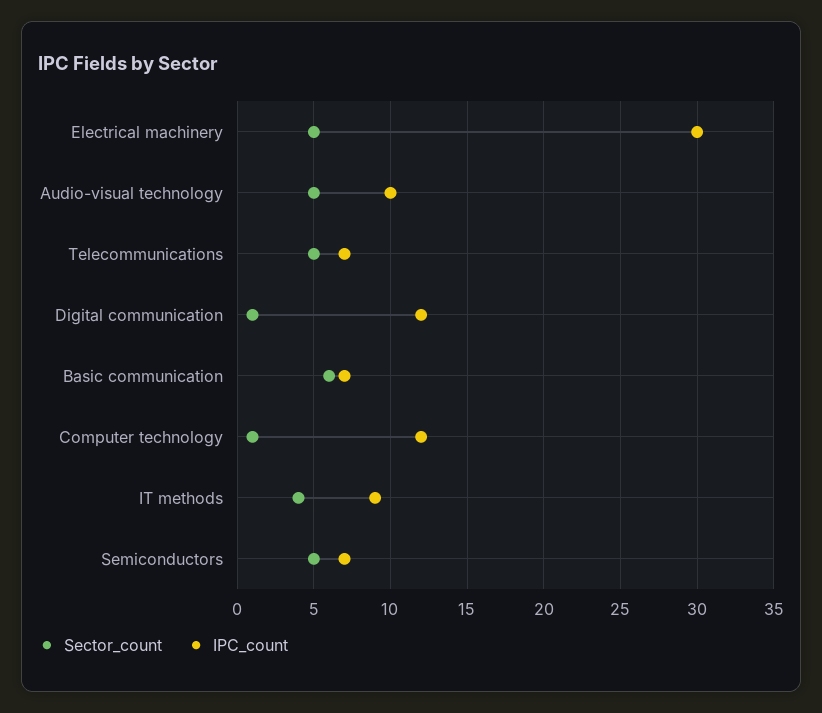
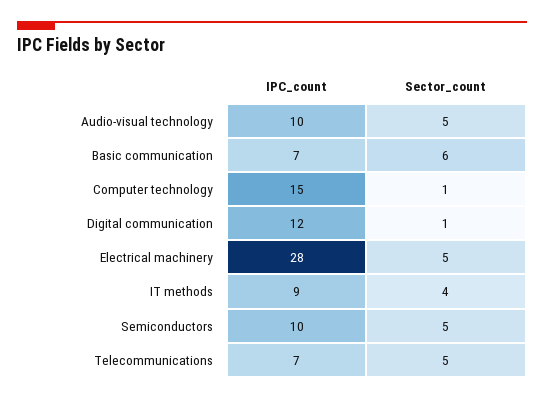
  {
    "Sector_count": {
      "Electrical machinery": 5,
      "Audio-visual technology": 5,
      "Telecommunications": 5,
      "Digital communication": 1,
      "Basic communication": 6,
      "Computer technology": 1,
      "IT methods": 4,
      "Semiconductors": 5
    },
    "IPC_count": {
-     "Electrical machinery": 30,
+     "Electrical machinery": 28,
      "Audio-visual technology": 10,
      "Telecommunications": 7,
      "Digital communication": 12,
      "Basic communication": 7,
-     "Computer technology": 12,
+     "Computer technology": 15,
      "IT methods": 9,
-     "Semiconductors": 7
+     "Semiconductors": 10
    }
  }

